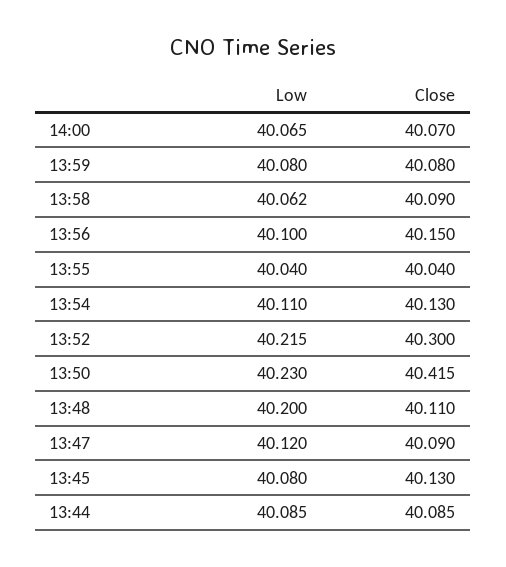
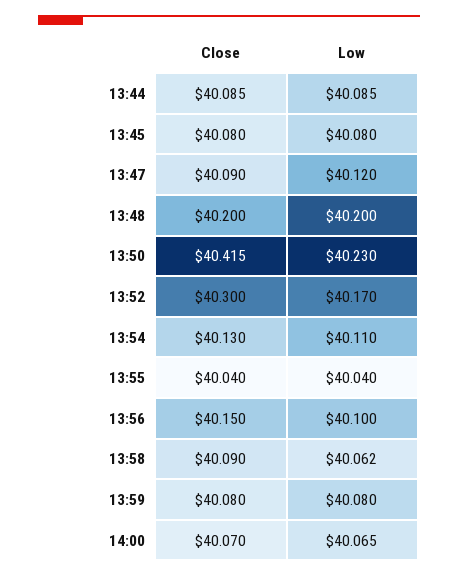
  {
    "Low": {
      "14:00": 40.065,
      "13:59": 40.08,
      "13:58": 40.062,
      "13:56": 40.1,
      "13:55": 40.04,
      "13:54": 40.11,
-     "13:52": 40.215,
+     "13:52": 40.17,
      "13:50": 40.23,
      "13:48": 40.2,
      "13:47": 40.12,
      "13:45": 40.08,
      "13:44": 40.085
    },
    "Close": {
      "14:00": 40.07,
      "13:59": 40.08,
      "13:58": 40.09,
      "13:56": 40.15,
      "13:55": 40.04,
      "13:54": 40.13,
      "13:52": 40.3,
      "13:50": 40.415,
-     "13:48": 40.11,
+     "13:48": 40.2,
      "13:47": 40.09,
-     "13:45": 40.13,
+     "13:45": 40.08,
      "13:44": 40.085
    }
  }

